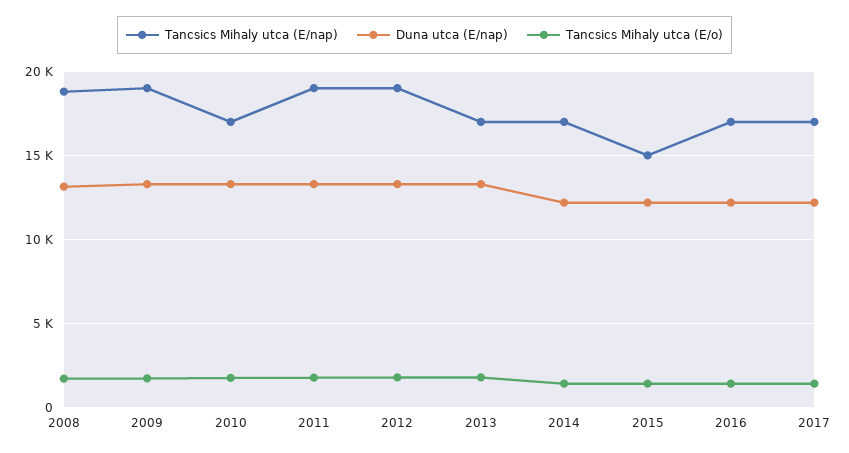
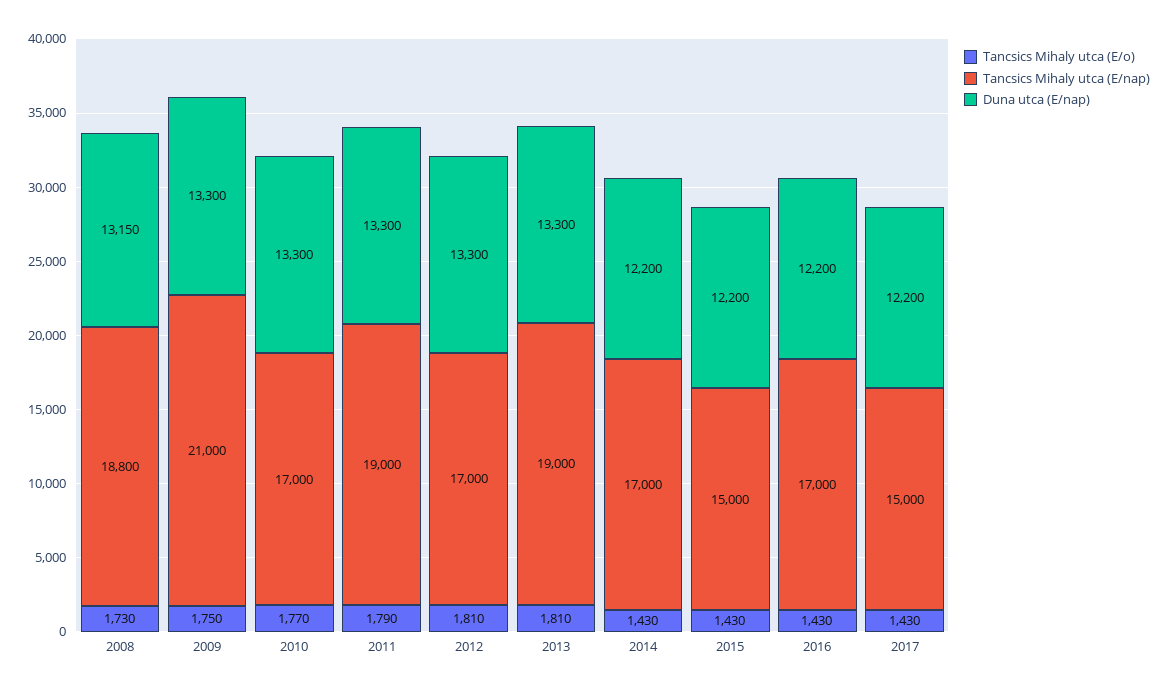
  {
    "Tancsics Mihaly utca (E/nap)": {
      "2008": 18800,
-     "2009": 19000,
+     "2009": 21000,
      "2010": 17000,
      "2011": 19000,
-     "2012": 19000,
+     "2012": 17000,
-     "2013": 17000,
+     "2013": 19000,
      "2014": 17000,
      "2015": 15000,
      "2016": 17000,
-     "2017": 17000
+     "2017": 15000
    },
    "Duna utca (E/nap)": {
      "2008": 13150,
      "2009": 13300,
      "2010": 13300,
      "2011": 13300,
      "2012": 13300,
      "2013": 13300,
      "2014": 12200,
      "2015": 12200,
      "2016": 12200,
      "2017": 12200
    },
    "Tancsics Mihaly utca (E/o)": {
      "2008": 1730,
      "2009": 1750,
      "2010": 1770,
      "2011": 1790,
      "2012": 1810,
      "2013": 1810,
      "2014": 1430,
      "2015": 1430,
      "2016": 1430,
      "2017": 1430
    }
  }

